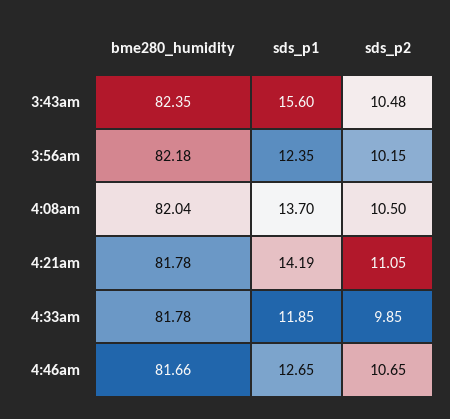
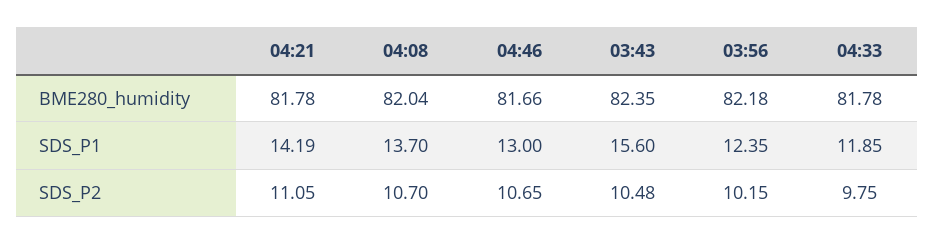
  {
    "bme280_humidity": {
      "3:43am": 82.35,
      "3:56am": 82.18,
      "4:08am": 82.04,
      "4:21am": 81.78,
      "4:33am": 81.78,
      "4:46am": 81.66
    },
    "sds_p1": {
      "3:43am": 15.6,
      "3:56am": 12.35,
      "4:08am": 13.7,
      "4:21am": 14.19,
      "4:33am": 11.85,
-     "4:46am": 12.65
+     "4:46am": 13
    },
    "sds_p2": {
      "3:43am": 10.48,
      "3:56am": 10.15,
-     "4:08am": 10.5,
+     "4:08am": 10.7,
      "4:21am": 11.05,
-     "4:33am": 9.85,
+     "4:33am": 9.75,
      "4:46am": 10.65
    }
  }

